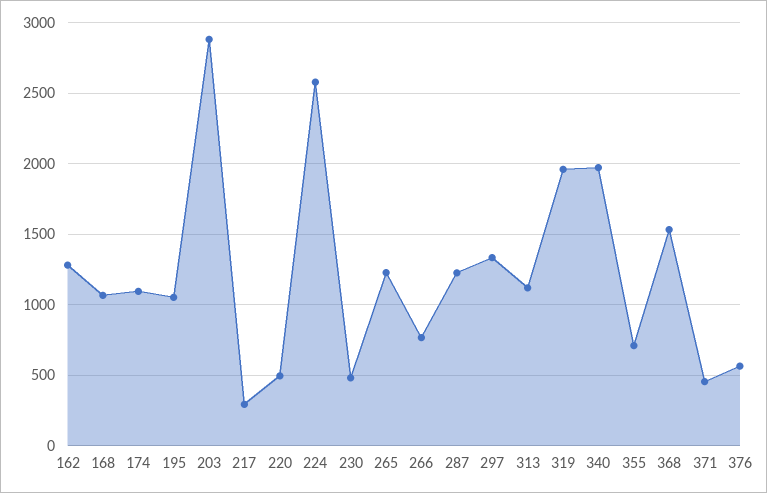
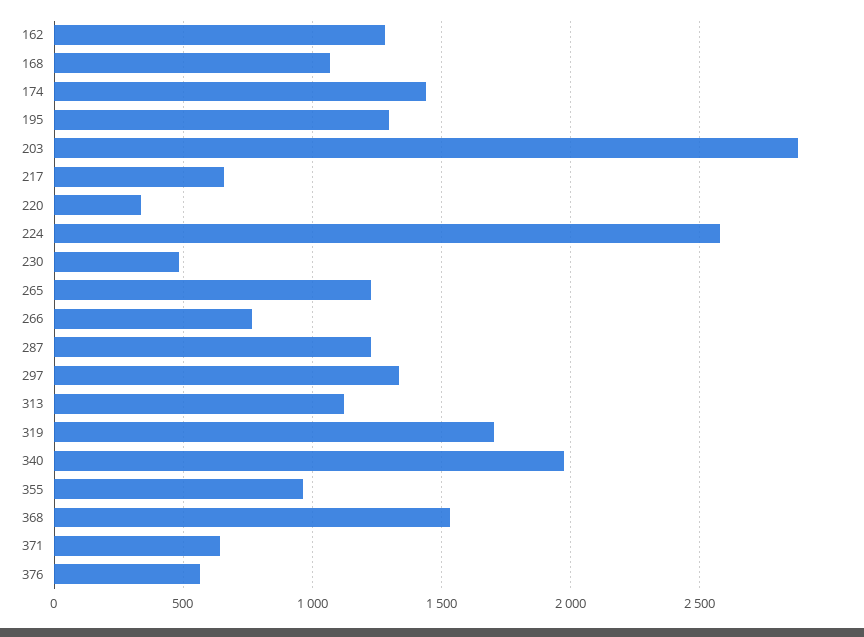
  {
    "162": 1300,
    "168": 1050,
-   "174": 1100,
+   "174": 1450,
-   "195": 1050,
+   "195": 1300,
    "203": 2900,
-   "217": 300,
+   "217": 650,
-   "220": 500,
+   "220": 350,
    "224": 2600,
    "230": 500,
    "265": 1250,
    "266": 750,
    "287": 1250,
    "297": 1350,
    "313": 1100,
-   "319": 1950,
+   "319": 1700,
    "340": 1950,
-   "355": 700,
+   "355": 950,
    "368": 1550,
-   "371": 450,
+   "371": 650,
    "376": 550
  }

